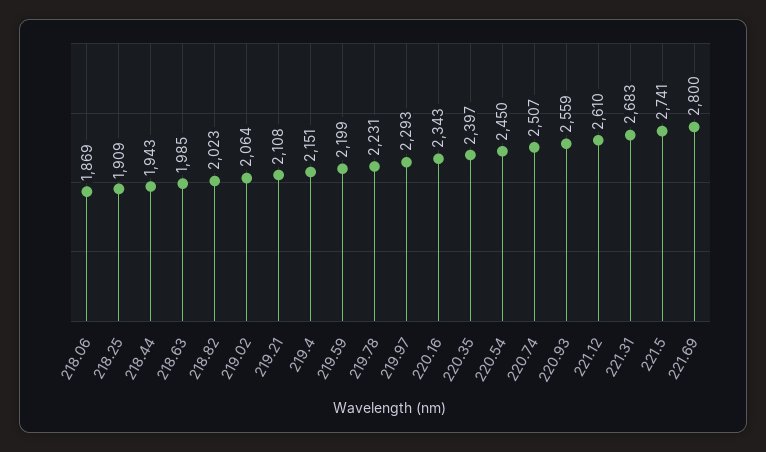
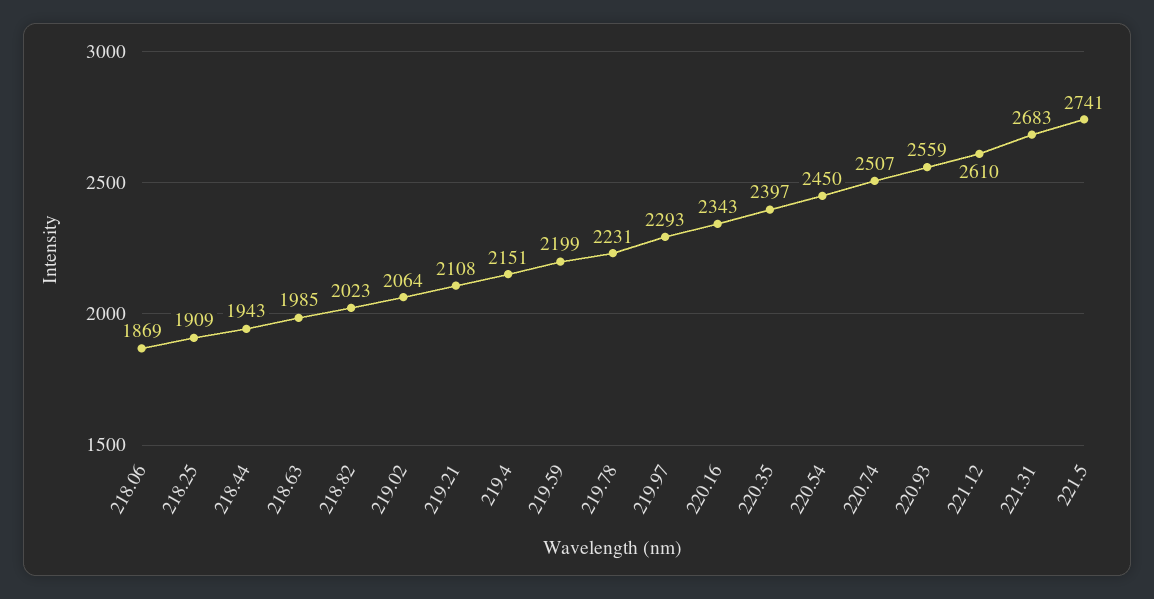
  {
    "218.06": 1869,
    "218.25": 1909,
    "218.44": 1943,
    "218.63": 1985,
    "218.82": 2023,
    "219.02": 2064,
    "219.21": 2108,
    "219.4": 2151,
    "219.59": 2199,
    "219.78": 2231,
    "219.97": 2293,
    "220.16": 2343,
    "220.35": 2397,
    "220.54": 2450,
    "220.74": 2507,
    "220.93": 2559,
    "221.12": 2610,
    "221.31": 2683,
-   "221.5": 2741,
+   "221.5": 2741
-   "221.69": 2800
  }

